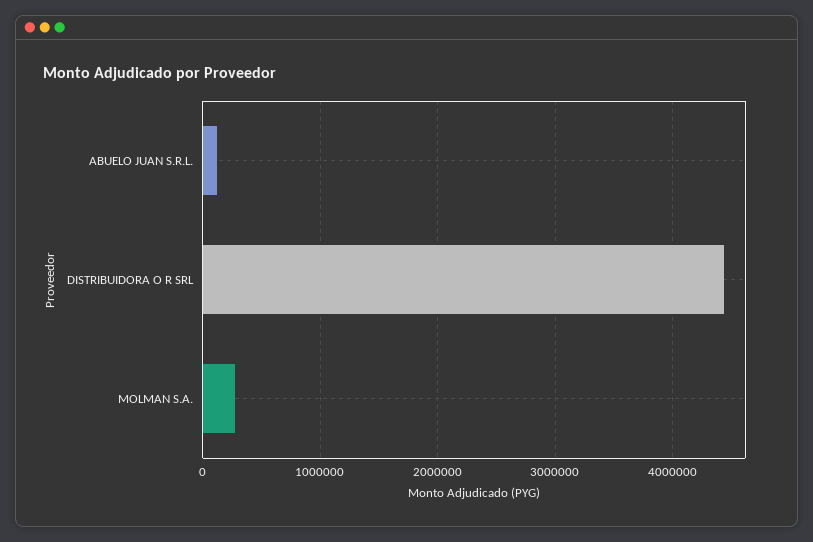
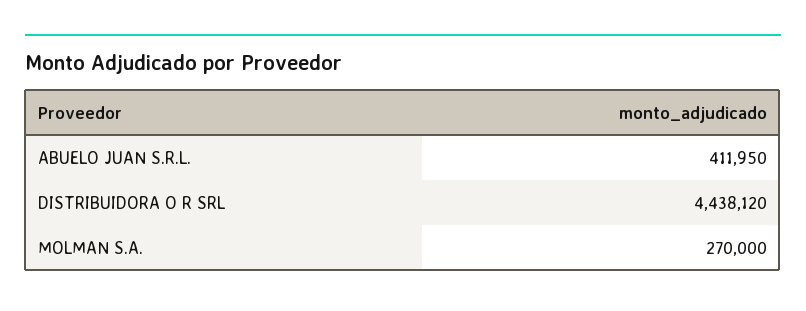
  {
-   "ABUELO JUAN S.R.L.": 100000,
+   "ABUELO JUAN S.R.L.": 411950,
    "DISTRIBUIDORA O R SRL": 4438120,
    "MOLMAN S.A.": 270000
  }

